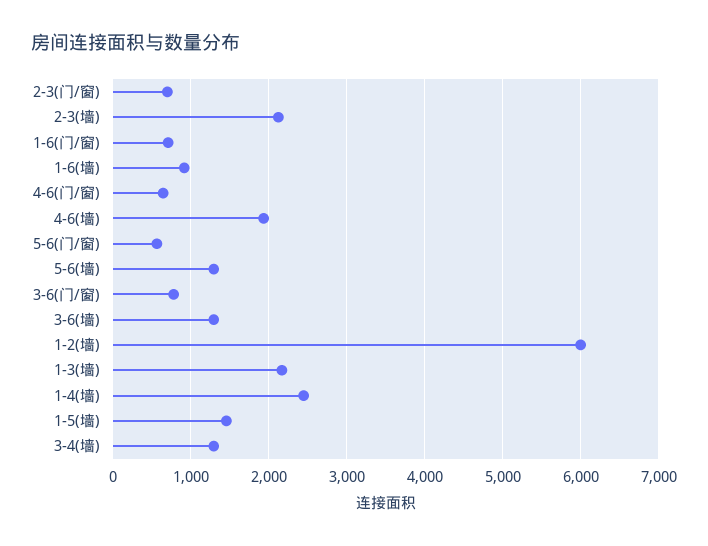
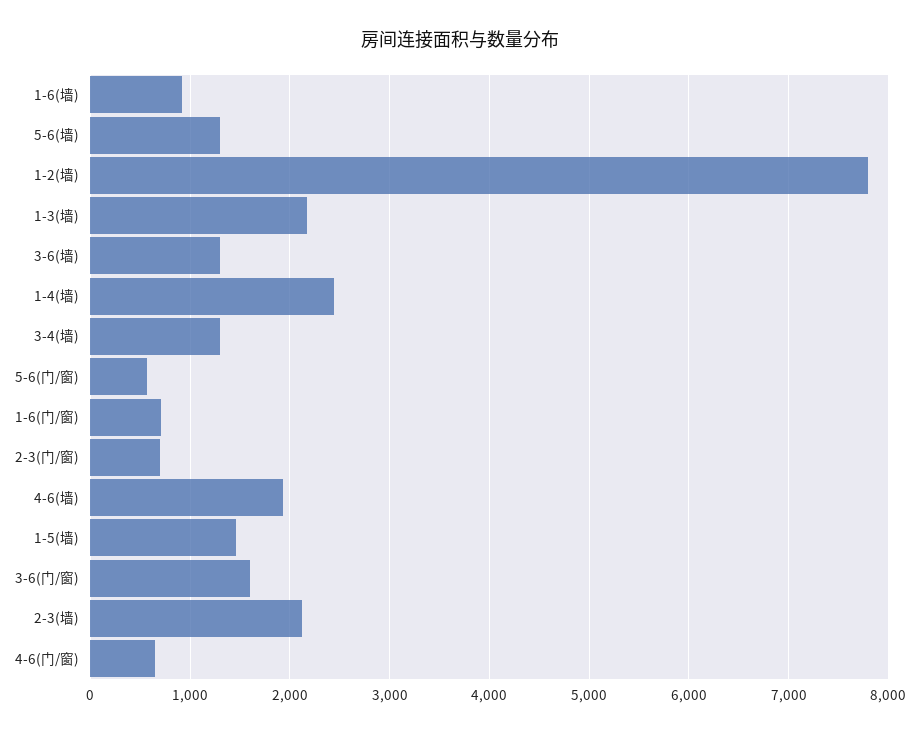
  {
    "2-3(门/窗)": 700,
    "2-3(墙)": 2100,
    "1-6(门/窗)": 700,
    "1-6(墙)": 900,
    "4-6(门/窗)": 600,
    "4-6(墙)": 1900,
    "5-6(门/窗)": 600,
    "5-6(墙)": 1300,
-   "3-6(门/窗)": 800,
+   "3-6(门/窗)": 1600,
    "3-6(墙)": 1300,
-   "1-2(墙)": 6000,
+   "1-2(墙)": 7800,
    "1-3(墙)": 2200,
    "1-4(墙)": 2400,
    "1-5(墙)": 1500,
    "3-4(墙)": 1300
  }

